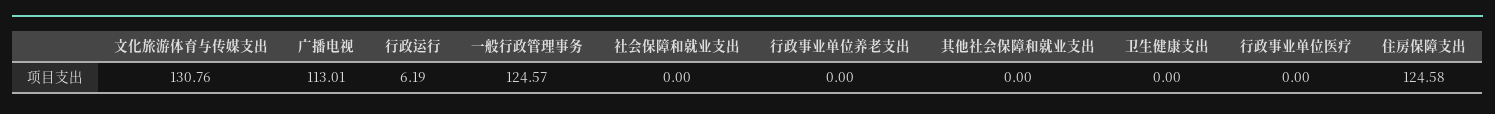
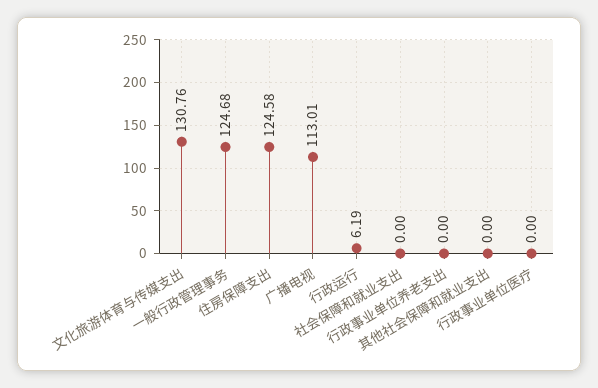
  {
    "文化旅游体育与传媒支出": 130.76,
    "广播电视": 113.01,
    "行政运行": 6.19,
-   "一般行政管理事务": 124.57,
+   "一般行政管理事务": 124.68,
    "社会保障和就业支出": 0,
    "行政事业单位养老支出": 0,
    "其他社会保障和就业支出": 0,
-   "卫生健康支出": 0,
    "行政事业单位医疗": 0,
    "住房保障支出": 124.58
  }

